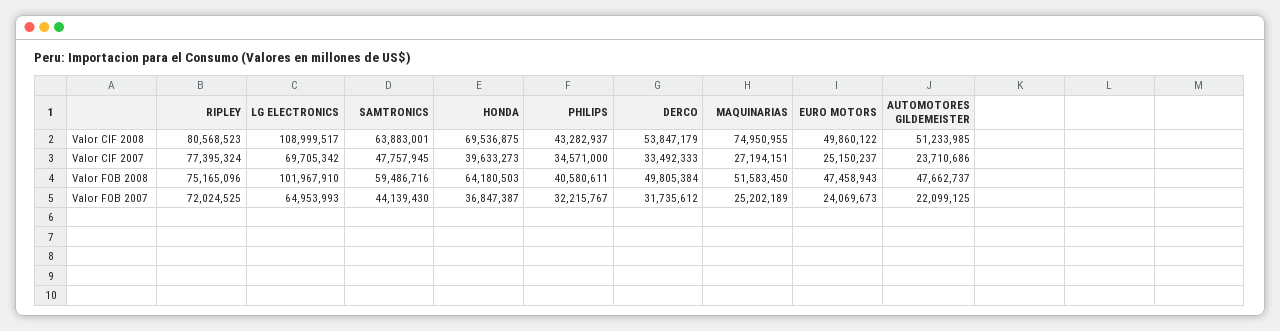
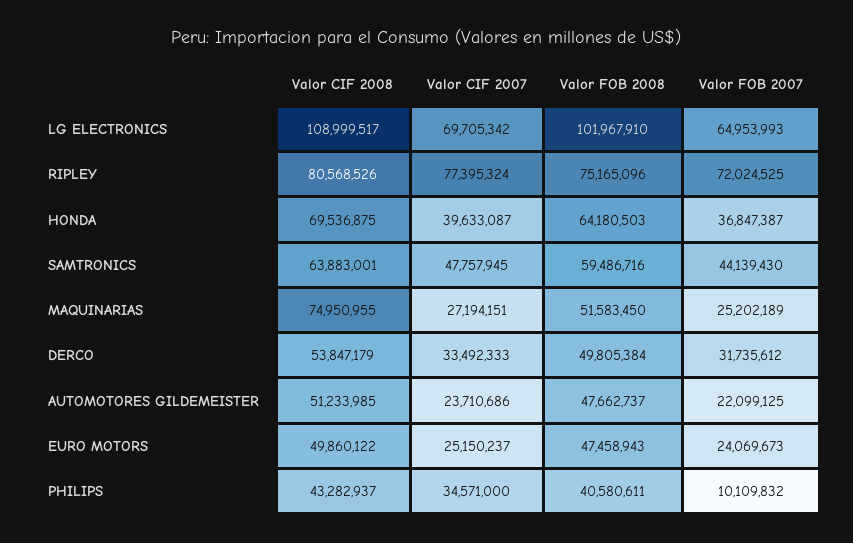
  {
    "RIPLEY": {
-     "Valor CIF 2008": 80568523,
+     "Valor CIF 2008": 80568526,
      "Valor CIF 2007": 77395324,
      "Valor FOB 2008": 75165096,
      "Valor FOB 2007": 72024525
    },
    "LG ELECTRONICS": {
      "Valor CIF 2008": 108999517,
      "Valor CIF 2007": 69705342,
      "Valor FOB 2008": 101967910,
      "Valor FOB 2007": 64953993
    },
    "SAMTRONICS": {
      "Valor CIF 2008": 63883001,
      "Valor CIF 2007": 47757945,
      "Valor FOB 2008": 59486716,
      "Valor FOB 2007": 44139430
    },
    "HONDA": {
      "Valor CIF 2008": 69536875,
-     "Valor CIF 2007": 39633273,
+     "Valor CIF 2007": 39633087,
      "Valor FOB 2008": 64180503,
      "Valor FOB 2007": 36847387
    },
    "PHILIPS": {
      "Valor CIF 2008": 43282937,
      "Valor CIF 2007": 34571000,
      "Valor FOB 2008": 40580611,
-     "Valor FOB 2007": 32215767
+     "Valor FOB 2007": 10109832
    },
    "DERCO": {
      "Valor CIF 2008": 53847179,
      "Valor CIF 2007": 33492333,
      "Valor FOB 2008": 49805384,
      "Valor FOB 2007": 31735612
    },
    "MAQUINARIAS": {
      "Valor CIF 2008": 74950955,
      "Valor CIF 2007": 27194151,
      "Valor FOB 2008": 51583450,
      "Valor FOB 2007": 25202189
    },
    "EURO MOTORS": {
      "Valor CIF 2008": 49860122,
      "Valor CIF 2007": 25150237,
      "Valor FOB 2008": 47458943,
      "Valor FOB 2007": 24069673
    },
    "AUTOMOTORES GILDEMEISTER": {
      "Valor CIF 2008": 51233985,
      "Valor CIF 2007": 23710686,
      "Valor FOB 2008": 47662737,
      "Valor FOB 2007": 22099125
    }
  }

